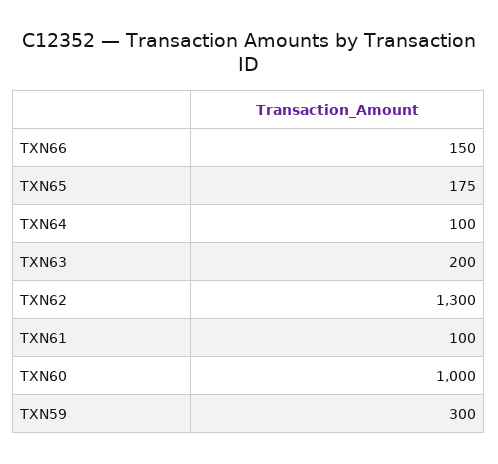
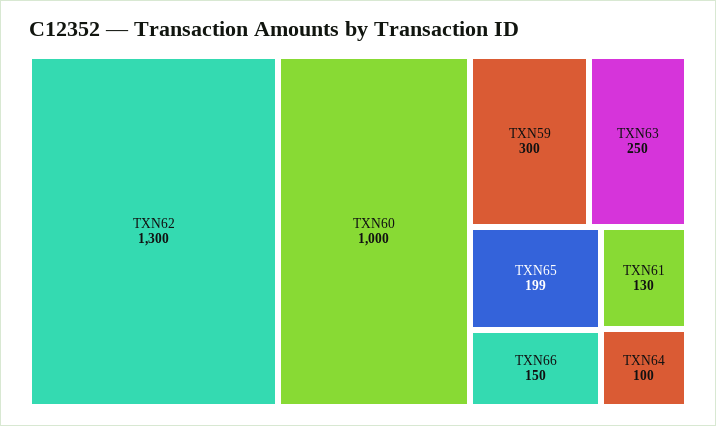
  {
    "TXN66": 150,
-   "TXN65": 175,
+   "TXN65": 199,
    "TXN64": 100,
-   "TXN63": 200,
+   "TXN63": 250,
    "TXN62": 1300,
-   "TXN61": 100,
+   "TXN61": 130,
    "TXN60": 1000,
    "TXN59": 300
  }

